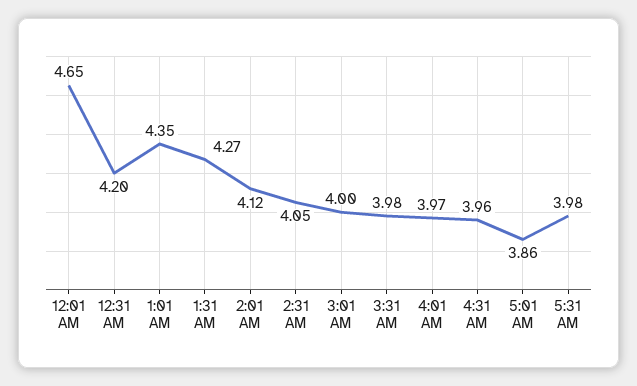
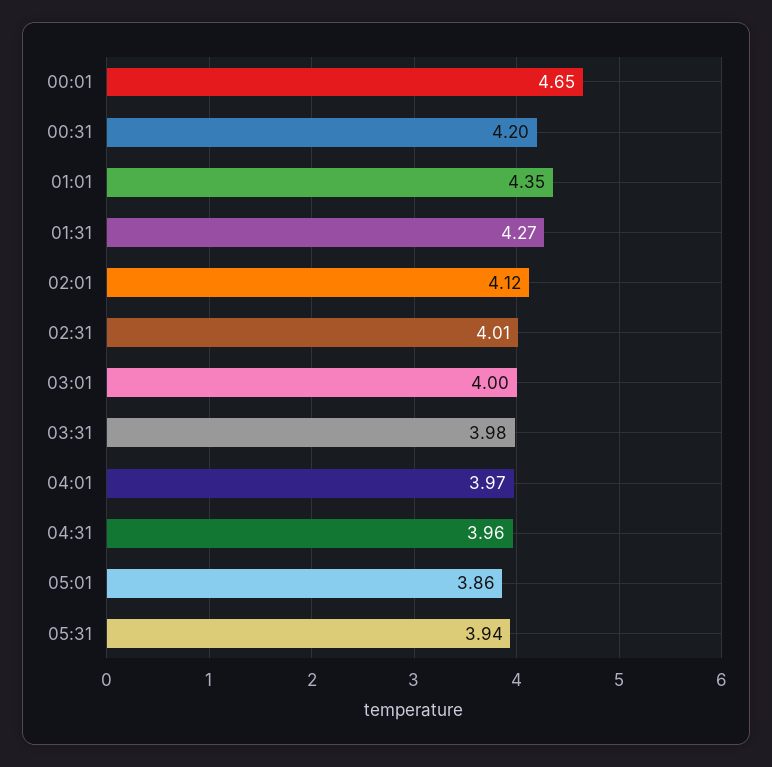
  {
    "12:01 AM": 4.65,
    "12:31 AM": 4.2,
    "1:01 AM": 4.35,
    "1:31 AM": 4.27,
    "2:01 AM": 4.12,
-   "2:31 AM": 4.05,
+   "2:31 AM": 4.01,
    "3:01 AM": 4,
    "3:31 AM": 3.98,
    "4:01 AM": 3.97,
    "4:31 AM": 3.96,
    "5:01 AM": 3.86,
-   "5:31 AM": 3.98
+   "5:31 AM": 3.94
  }

